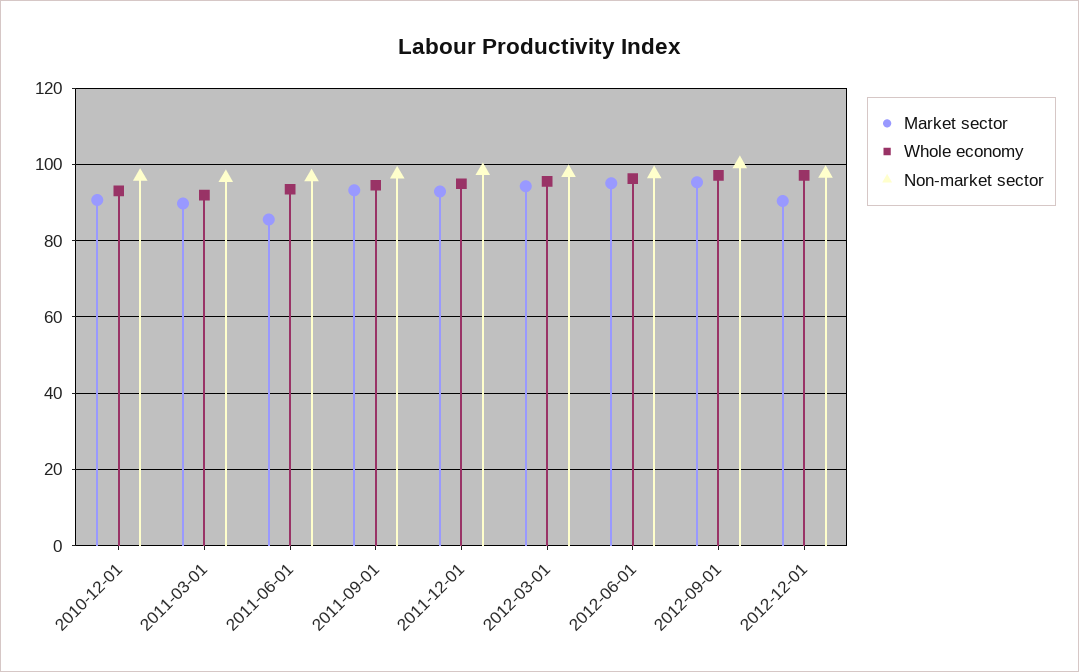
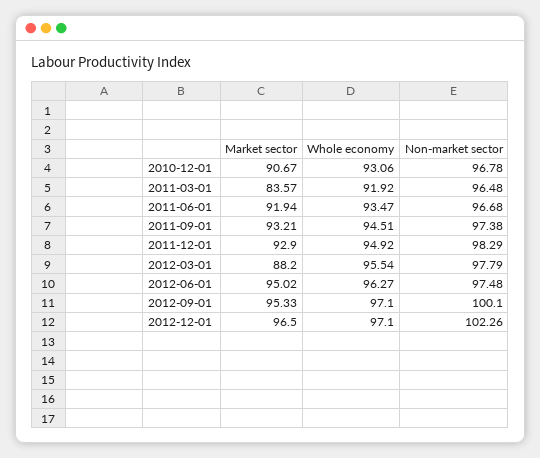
  {
    "Market sector": {
      "2010-12-01": 90.67,
-     "2011-03-01": 90,
+     "2011-03-01": 83.57,
-     "2011-06-01": 86,
+     "2011-06-01": 91.94,
      "2011-09-01": 93.21,
      "2011-12-01": 92.9,
-     "2012-03-01": 94,
+     "2012-03-01": 88.2,
      "2012-06-01": 95.02,
      "2012-09-01": 95.33,
-     "2012-12-01": 90
+     "2012-12-01": 96.5
    },
    "Whole economy": {
      "2010-12-01": 93.06,
      "2011-03-01": 91.92,
      "2011-06-01": 93.47,
      "2011-09-01": 94.51,
      "2011-12-01": 94.92,
      "2012-03-01": 95.54,
      "2012-06-01": 96.27,
      "2012-09-01": 97.1,
      "2012-12-01": 97.1
    },
    "Non-market sector": {
      "2010-12-01": 96.78,
      "2011-03-01": 96.48,
      "2011-06-01": 96.68,
      "2011-09-01": 97.38,
      "2011-12-01": 98.29,
      "2012-03-01": 97.79,
      "2012-06-01": 97.48,
      "2012-09-01": 100.1,
-     "2012-12-01": 98
+     "2012-12-01": 102.26
    }
  }

